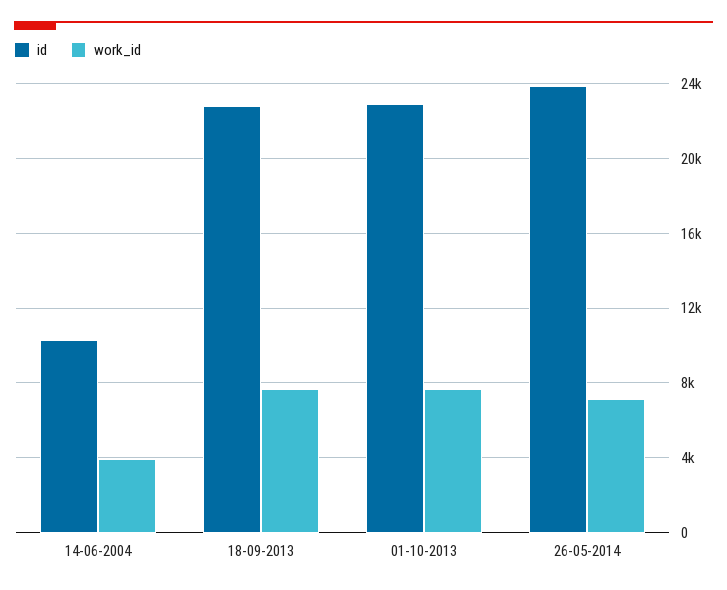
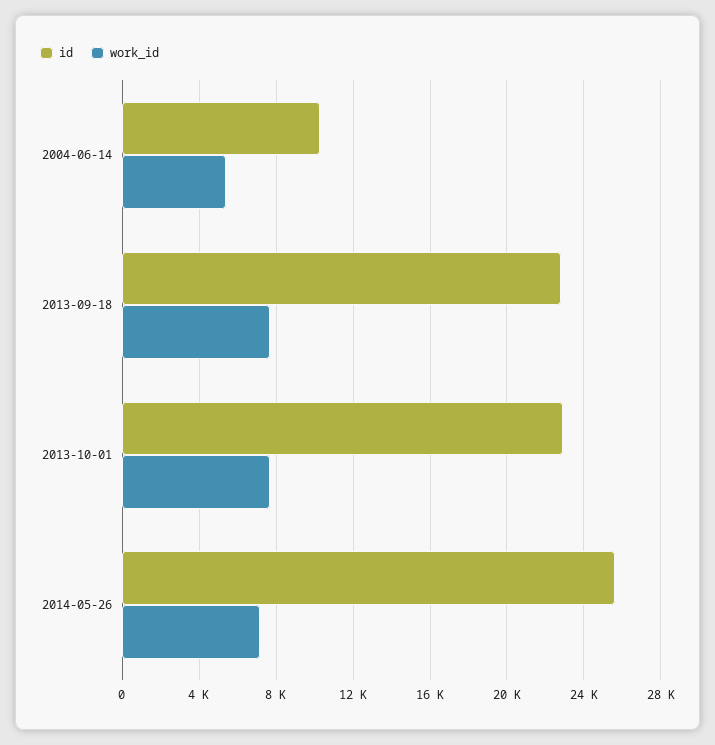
  {
    "id": {
      "14-06-2004": 10500,
      "18-09-2013": 23000,
      "01-10-2013": 23000,
-     "26-05-2014": 24000
+     "26-05-2014": 25500
    },
    "work_id": {
-     "14-06-2004": 4000,
+     "14-06-2004": 5500,
      "18-09-2013": 7500,
      "01-10-2013": 7500,
      "26-05-2014": 7000
    }
  }

